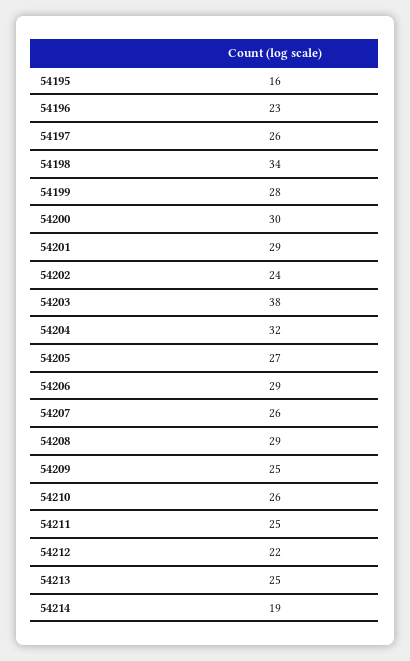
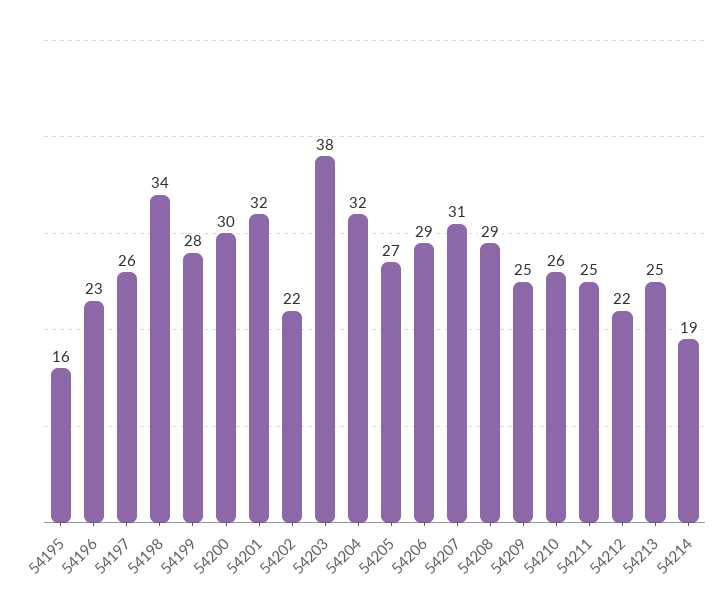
  {
    "54195": 16,
    "54196": 23,
    "54197": 26,
    "54198": 34,
    "54199": 28,
    "54200": 30,
-   "54201": 29,
+   "54201": 32,
-   "54202": 24,
+   "54202": 22,
    "54203": 38,
    "54204": 32,
    "54205": 27,
    "54206": 29,
-   "54207": 26,
+   "54207": 31,
    "54208": 29,
    "54209": 25,
    "54210": 26,
    "54211": 25,
    "54212": 22,
    "54213": 25,
    "54214": 19
  }

